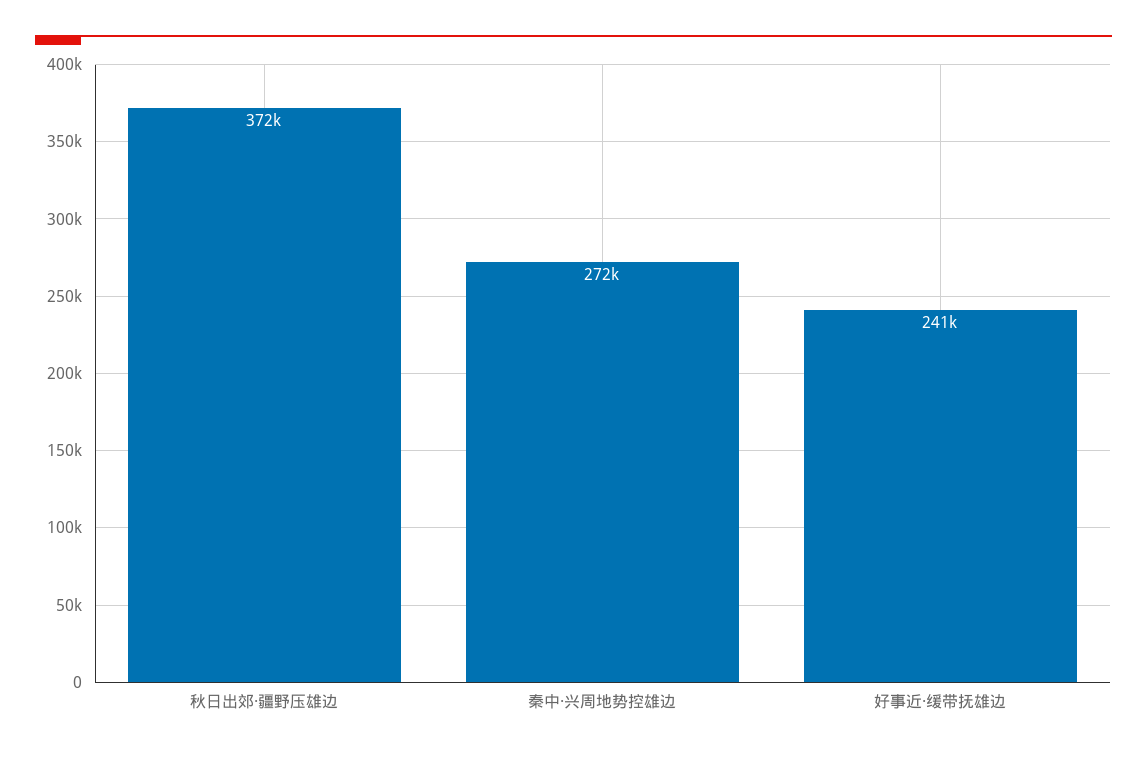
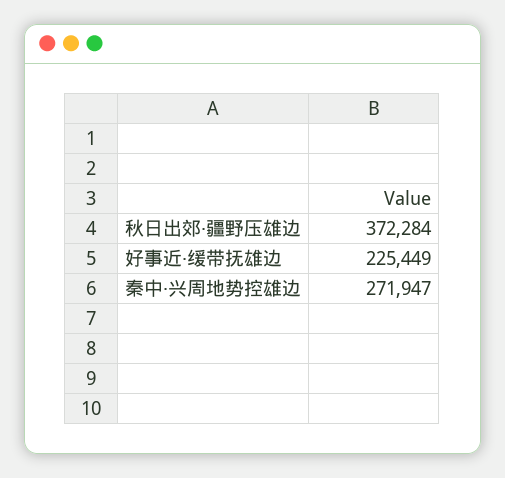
  {
    "秋日出郊·疆野压雄边": 372284,
    "秦中·兴周地势控雄边": 271947,
-   "好事近·缓带抚雄边": 241000
+   "好事近·缓带抚雄边": 225449
  }

